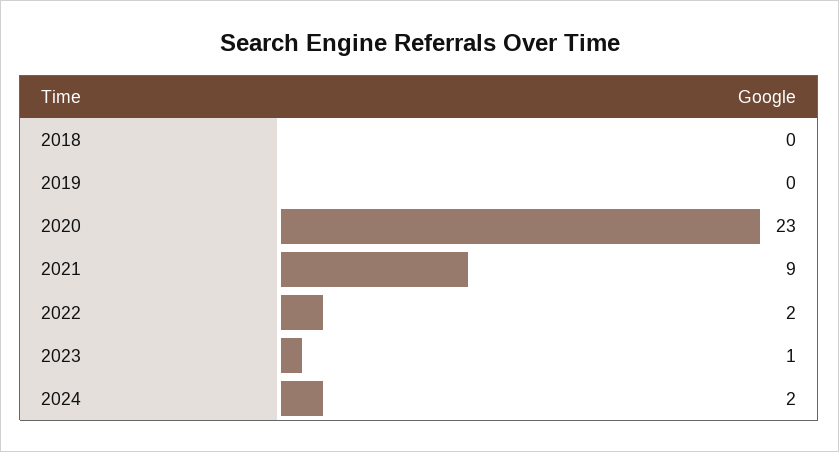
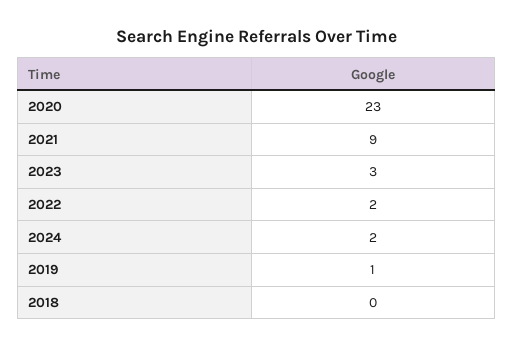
  {
    "2018": 0,
-   "2019": 0,
+   "2019": 1,
    "2020": 23,
    "2021": 9,
    "2022": 2,
-   "2023": 1,
+   "2023": 3,
    "2024": 2
  }

